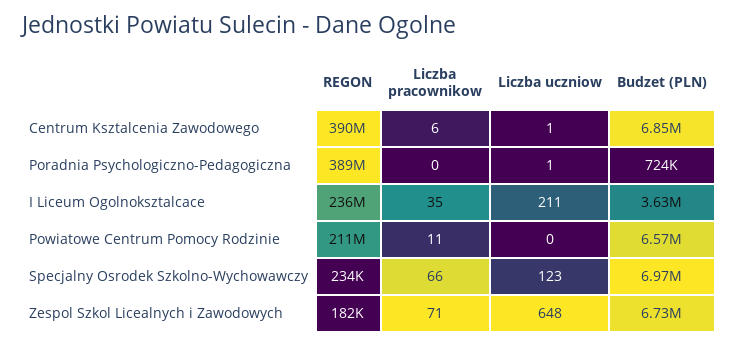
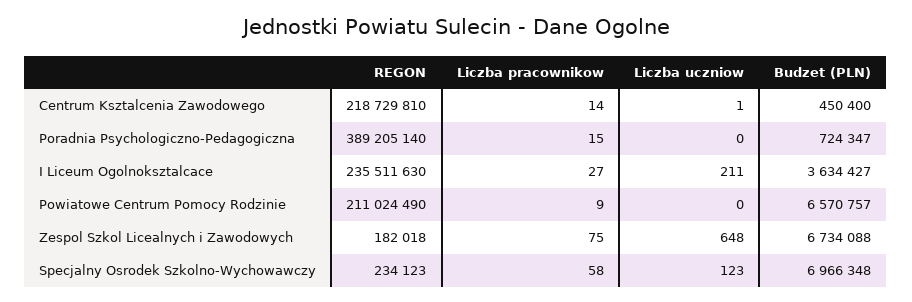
  {
    "REGON": {
-     "Centrum Ksztalcenia Zawodowego": 390000000,
+     "Centrum Ksztalcenia Zawodowego": 218729810,
      "Poradnia Psychologiczno-Pedagogiczna": 389205140,
      "I Liceum Ogolnoksztalcace": 235511630,
      "Powiatowe Centrum Pomocy Rodzinie": 211024490,
      "Specjalny Osrodek Szkolno-Wychowawczy": 234123,
      "Zespol Szkol Licealnych i Zawodowych": 182018
    },
    "Liczba pracownikow": {
-     "Centrum Ksztalcenia Zawodowego": 6,
+     "Centrum Ksztalcenia Zawodowego": 14,
-     "Poradnia Psychologiczno-Pedagogiczna": 0,
+     "Poradnia Psychologiczno-Pedagogiczna": 15,
-     "I Liceum Ogolnoksztalcace": 35,
+     "I Liceum Ogolnoksztalcace": 27,
-     "Powiatowe Centrum Pomocy Rodzinie": 11,
+     "Powiatowe Centrum Pomocy Rodzinie": 9,
-     "Specjalny Osrodek Szkolno-Wychowawczy": 66,
+     "Specjalny Osrodek Szkolno-Wychowawczy": 58,
-     "Zespol Szkol Licealnych i Zawodowych": 71
+     "Zespol Szkol Licealnych i Zawodowych": 75
    },
    "Liczba uczniow": {
      "Centrum Ksztalcenia Zawodowego": 1,
-     "Poradnia Psychologiczno-Pedagogiczna": 1,
+     "Poradnia Psychologiczno-Pedagogiczna": 0,
      "I Liceum Ogolnoksztalcace": 211,
      "Powiatowe Centrum Pomocy Rodzinie": 0,
      "Specjalny Osrodek Szkolno-Wychowawczy": 123,
      "Zespol Szkol Licealnych i Zawodowych": 648
    },
    "Budzet (PLN)": {
-     "Centrum Ksztalcenia Zawodowego": 6850000,
+     "Centrum Ksztalcenia Zawodowego": 450400,
      "Poradnia Psychologiczno-Pedagogiczna": 724347,
      "I Liceum Ogolnoksztalcace": 3634427,
      "Powiatowe Centrum Pomocy Rodzinie": 6570757,
      "Specjalny Osrodek Szkolno-Wychowawczy": 6966348,
      "Zespol Szkol Licealnych i Zawodowych": 6734088
    }
  }

